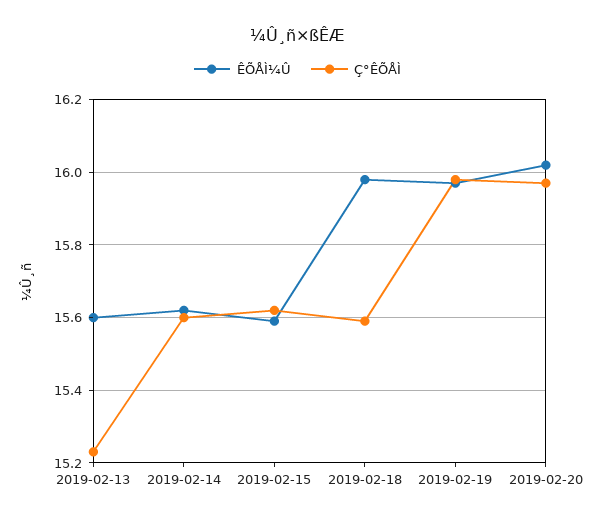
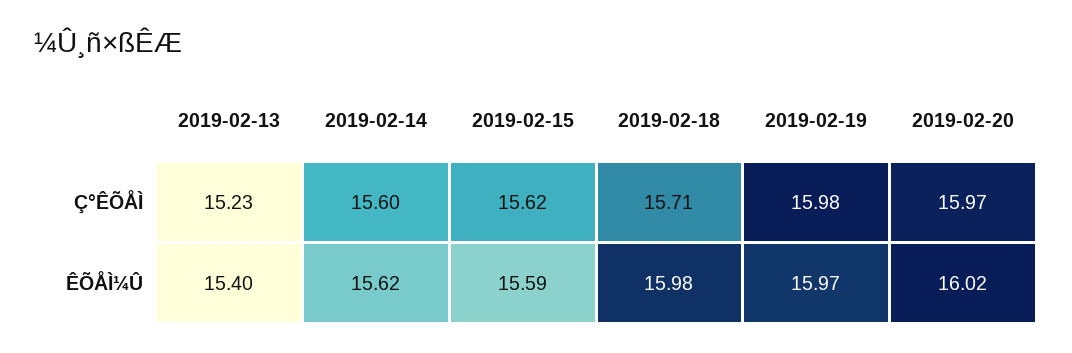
  {
    "ÊÕÅÌ¼Û": {
-     "2019-02-13": 15.6,
+     "2019-02-13": 15.4,
      "2019-02-14": 15.62,
      "2019-02-15": 15.59,
      "2019-02-18": 15.98,
      "2019-02-19": 15.97,
      "2019-02-20": 16.02
    },
    "Ç°ÊÕÅÌ": {
      "2019-02-13": 15.23,
      "2019-02-14": 15.6,
      "2019-02-15": 15.62,
-     "2019-02-18": 15.6,
+     "2019-02-18": 15.71,
      "2019-02-19": 15.98,
      "2019-02-20": 15.97
    }
  }

